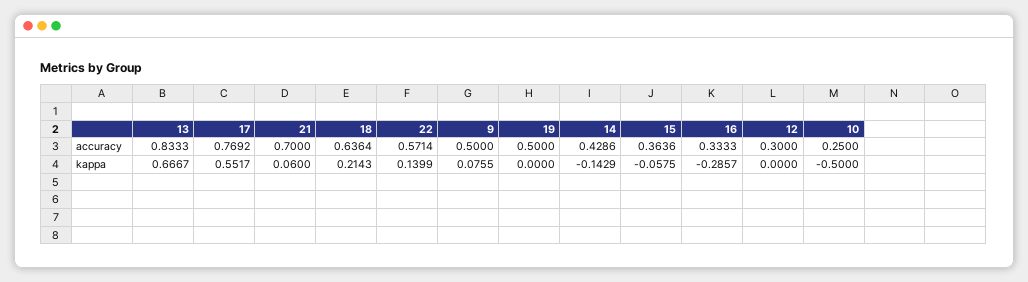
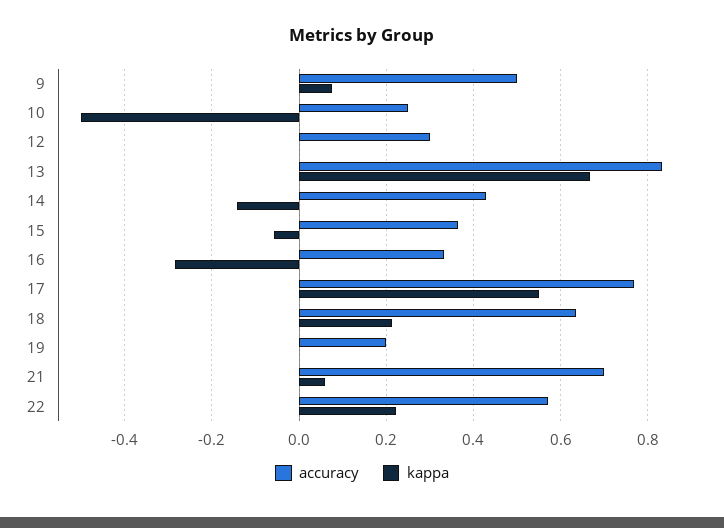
  {
    "accuracy": {
      "13": 0.8333,
      "17": 0.7692,
      "21": 0.7,
      "18": 0.6364,
      "22": 0.5714,
      "9": 0.5,
-     "19": 0.5,
+     "19": 0.2,
      "14": 0.4286,
      "15": 0.3636,
      "16": 0.3333,
      "12": 0.3,
      "10": 0.25
    },
    "kappa": {
      "13": 0.6667,
      "17": 0.5517,
      "21": 0.06,
      "18": 0.2143,
-     "22": 0.1399,
+     "22": 0.22,
      "9": 0.0755,
      "19": 0,
      "14": -0.1429,
      "15": -0.0575,
      "16": -0.2857,
      "12": 0,
      "10": -0.5
    }
  }

